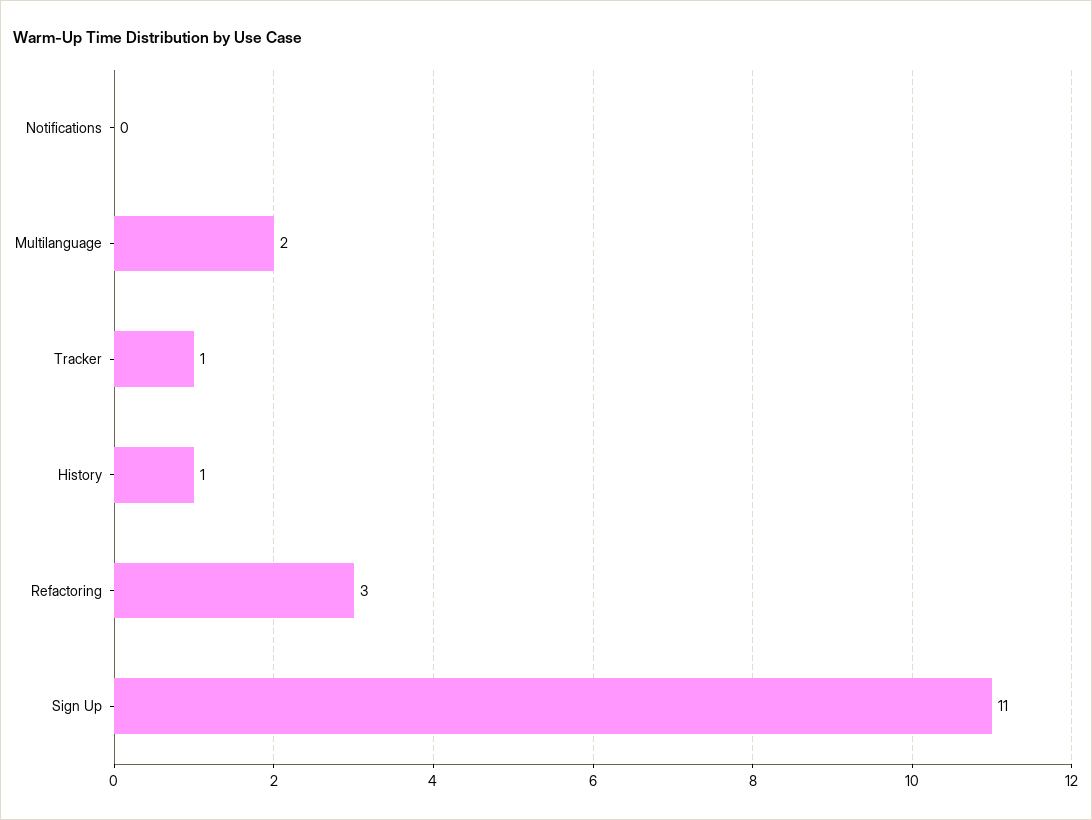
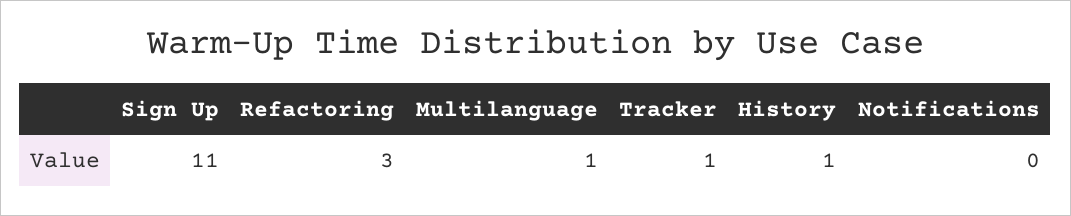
  {
    "Notifications": 0,
-   "Multilanguage": 2,
+   "Multilanguage": 1,
    "Tracker": 1,
    "History": 1,
    "Refactoring": 3,
    "Sign Up": 11
  }

